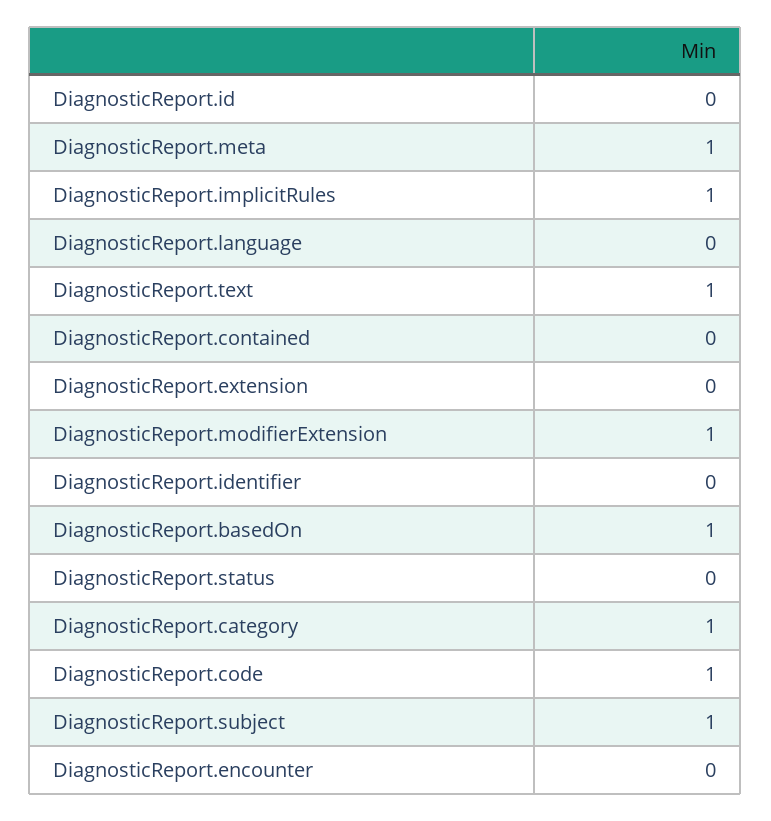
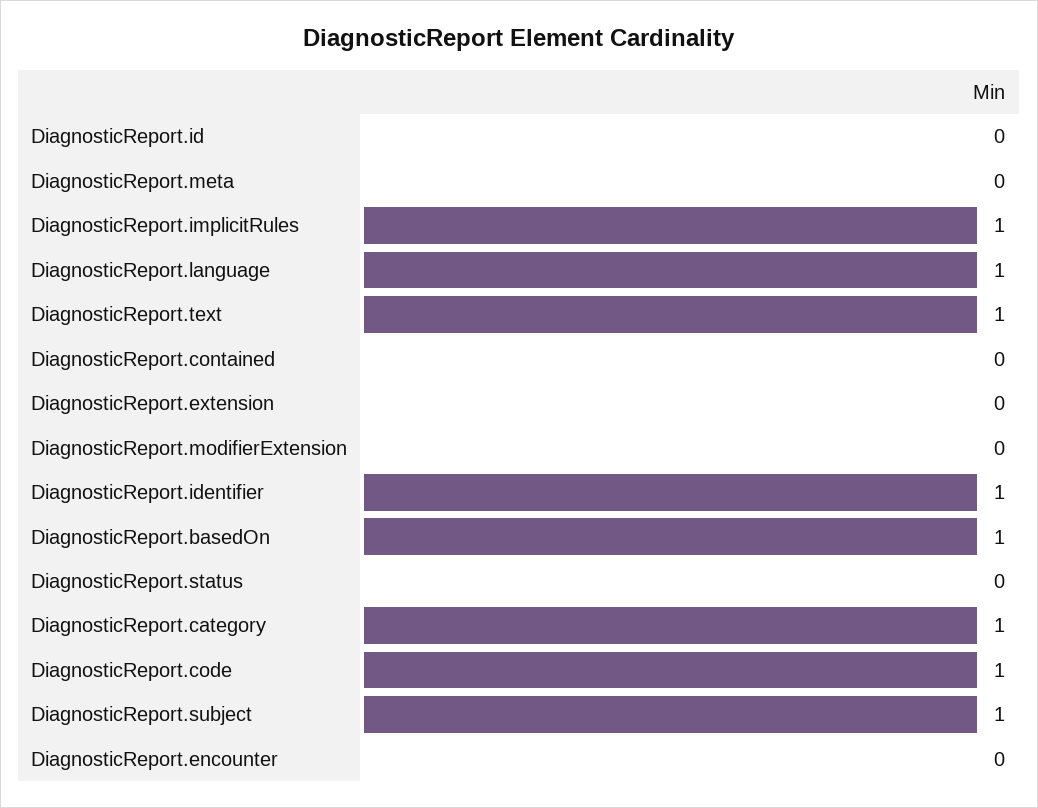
  {
    "DiagnosticReport.id": 0,
-   "DiagnosticReport.meta": 1,
+   "DiagnosticReport.meta": 0,
    "DiagnosticReport.implicitRules": 1,
-   "DiagnosticReport.language": 0,
+   "DiagnosticReport.language": 1,
    "DiagnosticReport.text": 1,
    "DiagnosticReport.contained": 0,
    "DiagnosticReport.extension": 0,
-   "DiagnosticReport.modifierExtension": 1,
+   "DiagnosticReport.modifierExtension": 0,
-   "DiagnosticReport.identifier": 0,
+   "DiagnosticReport.identifier": 1,
    "DiagnosticReport.basedOn": 1,
    "DiagnosticReport.status": 0,
    "DiagnosticReport.category": 1,
    "DiagnosticReport.code": 1,
    "DiagnosticReport.subject": 1,
    "DiagnosticReport.encounter": 0
  }

